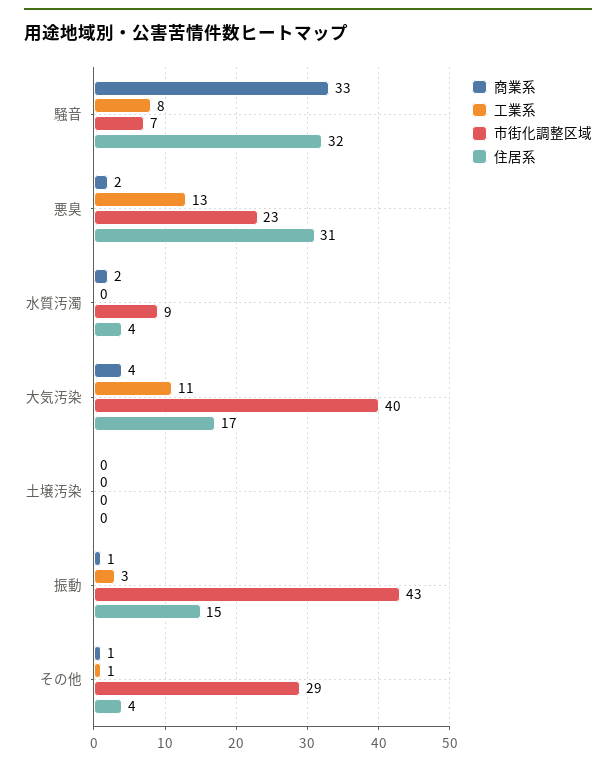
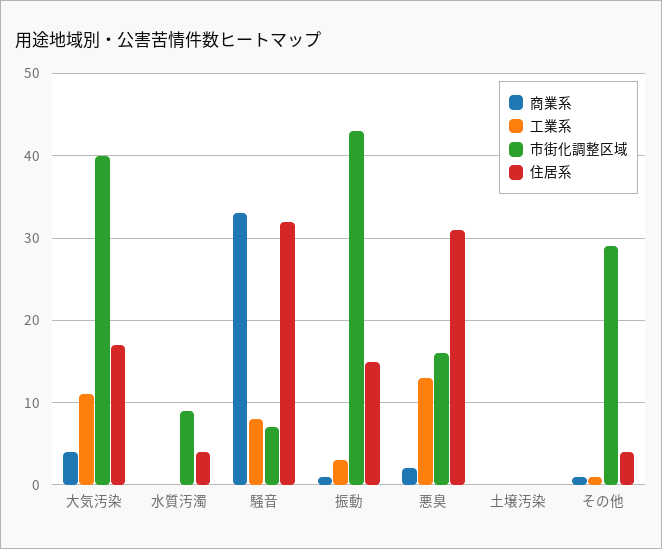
  {
    "商業系": {
      "騒音": 33,
      "悪臭": 2,
-     "水質汚濁": 2,
+     "水質汚濁": 0,
      "大気汚染": 4,
      "土壌汚染": 0,
      "振動": 1,
      "その他": 1
    },
    "工業系": {
      "騒音": 8,
      "悪臭": 13,
      "水質汚濁": 0,
      "大気汚染": 11,
      "土壌汚染": 0,
      "振動": 3,
      "その他": 1
    },
    "市街化調整区域": {
      "騒音": 7,
-     "悪臭": 23,
+     "悪臭": 16,
      "水質汚濁": 9,
      "大気汚染": 40,
      "土壌汚染": 0,
      "振動": 43,
      "その他": 29
    },
    "住居系": {
      "騒音": 32,
      "悪臭": 31,
      "水質汚濁": 4,
      "大気汚染": 17,
      "土壌汚染": 0,
      "振動": 15,
      "その他": 4
    }
  }

